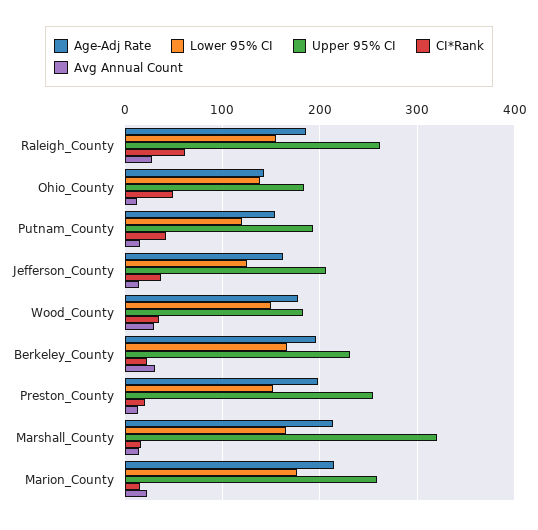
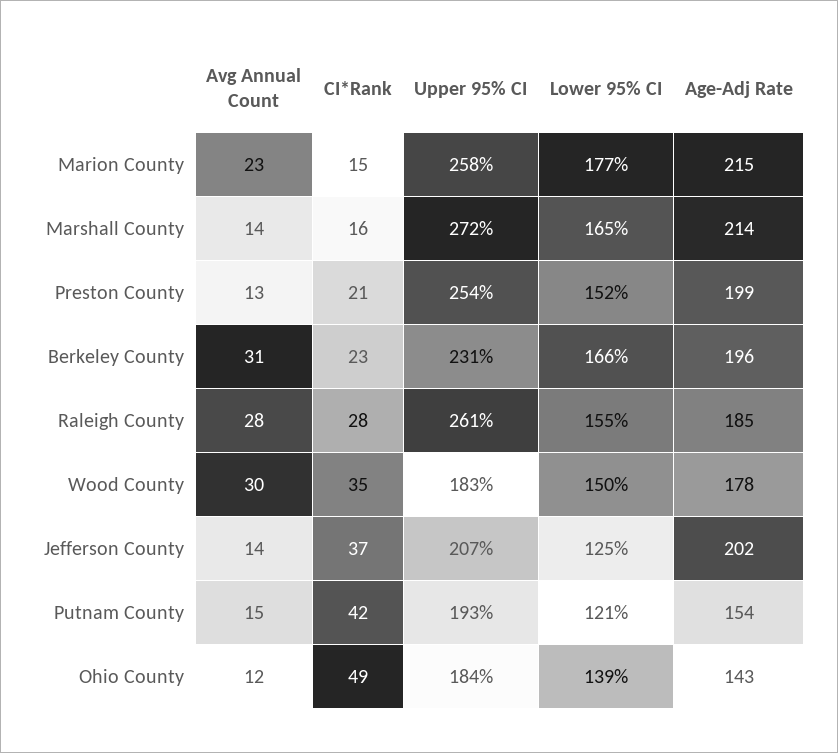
  {
    "Age-Adj Rate": {
      "Raleigh_County": 185,
      "Ohio_County": 143,
      "Putnam_County": 154,
-     "Jefferson_County": 160,
+     "Jefferson_County": 202,
      "Wood_County": 178,
      "Berkeley_County": 196,
      "Preston_County": 199,
      "Marshall_County": 214,
      "Marion_County": 215
    },
    "Lower 95% CI": {
      "Raleigh_County": 155,
      "Ohio_County": 139,
      "Putnam_County": 121,
      "Jefferson_County": 125,
      "Wood_County": 150,
      "Berkeley_County": 166,
      "Preston_County": 152,
      "Marshall_County": 165,
      "Marion_County": 177
    },
    "Upper 95% CI": {
      "Raleigh_County": 261,
      "Ohio_County": 184,
      "Putnam_County": 193,
      "Jefferson_County": 207,
      "Wood_County": 183,
      "Berkeley_County": 231,
      "Preston_County": 254,
-     "Marshall_County": 320,
+     "Marshall_County": 272,
      "Marion_County": 258
    },
    "CI*Rank": {
-     "Raleigh_County": 60,
+     "Raleigh_County": 28,
      "Ohio_County": 49,
      "Putnam_County": 42,
      "Jefferson_County": 37,
      "Wood_County": 35,
      "Berkeley_County": 23,
      "Preston_County": 21,
      "Marshall_County": 16,
      "Marion_County": 15
    },
    "Avg Annual Count": {
      "Raleigh_County": 28,
      "Ohio_County": 12,
      "Putnam_County": 15,
      "Jefferson_County": 14,
      "Wood_County": 30,
      "Berkeley_County": 31,
      "Preston_County": 13,
      "Marshall_County": 14,
      "Marion_County": 23
    }
  }

